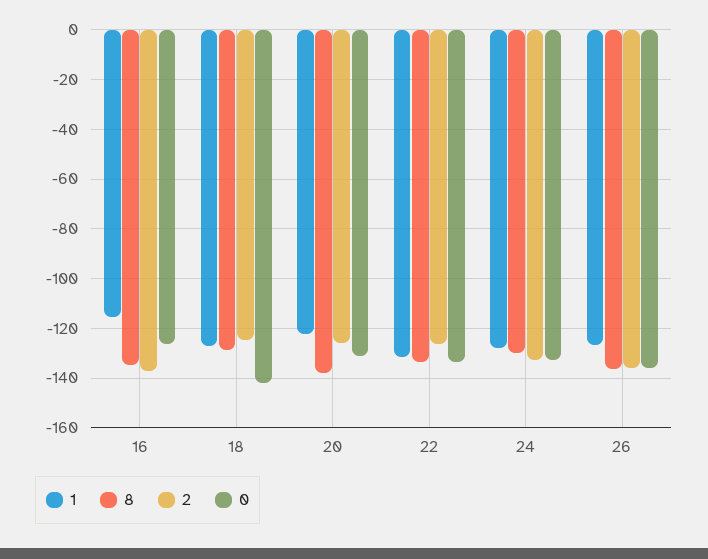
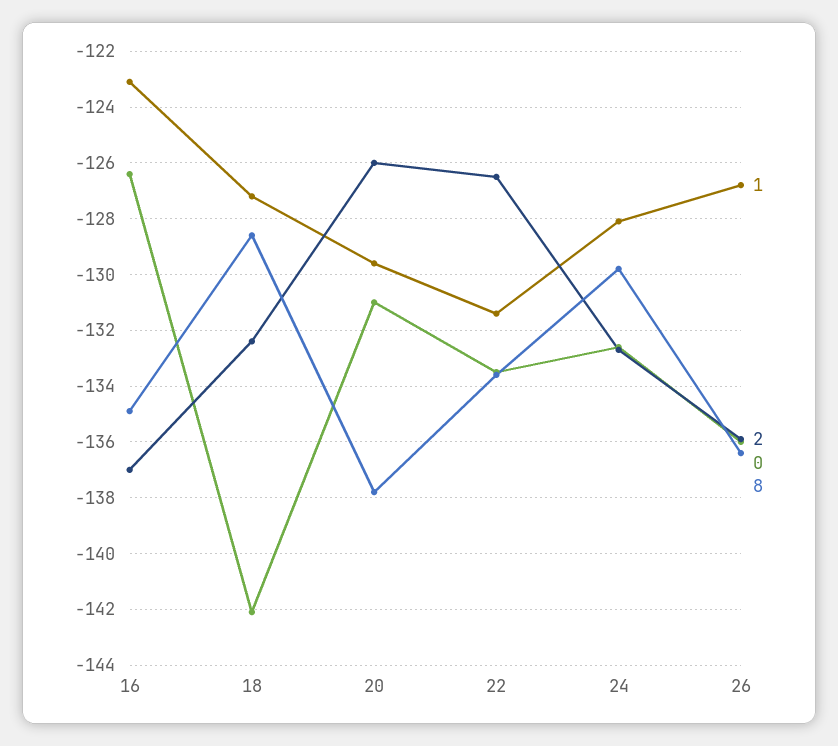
  {
    "1": {
-     "16": -115,
+     "16": -123,
      "18": -127,
-     "20": -122.5,
+     "20": -129.5,
      "22": -131.5,
      "24": -128,
      "26": -127
    },
    "8": {
      "16": -135,
      "18": -128.5,
      "20": -138,
      "22": -133.5,
      "24": -130,
      "26": -136.5
    },
    "2": {
      "16": -137,
-     "18": -125,
+     "18": -132.5,
      "20": -126,
      "22": -126.5,
      "24": -132.5,
      "26": -136
    },
    "0": {
      "16": -126.5,
      "18": -142,
      "20": -131,
      "22": -133.5,
      "24": -132.5,
      "26": -136
    }
  }

